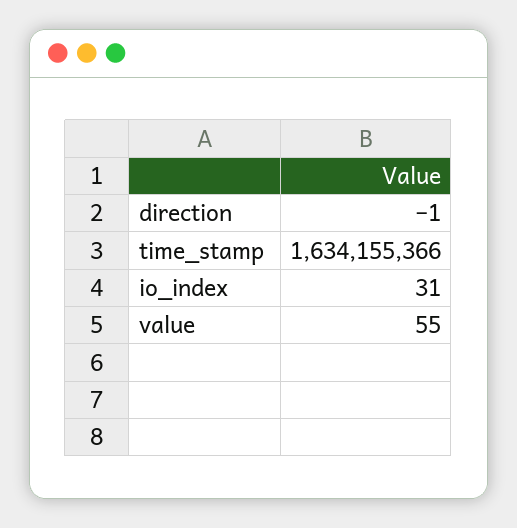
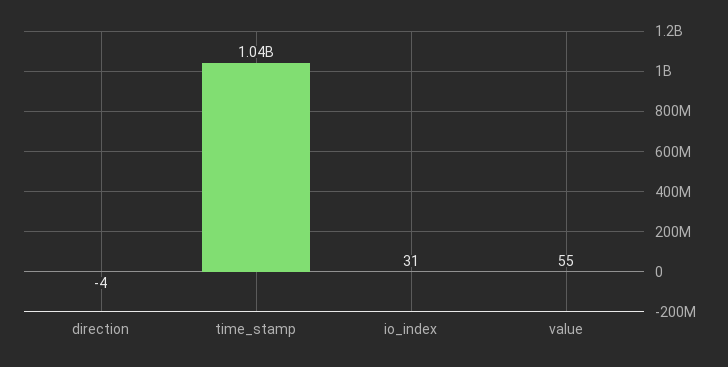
  {
-   "direction": -1,
+   "direction": -4,
-   "time_stamp": 1634155366,
+   "time_stamp": 1040000000,
    "io_index": 31,
    "value": 55
  }

